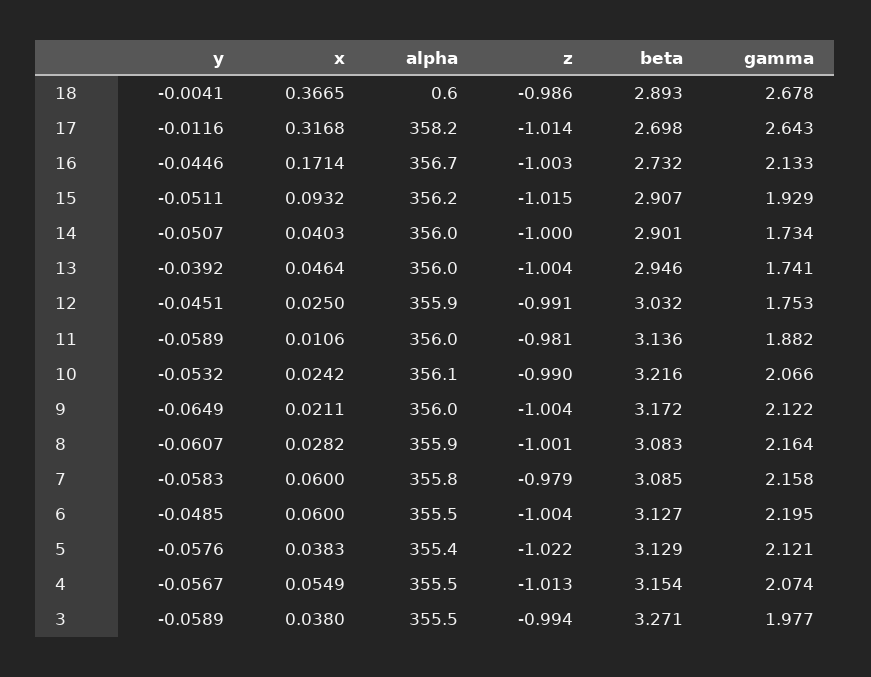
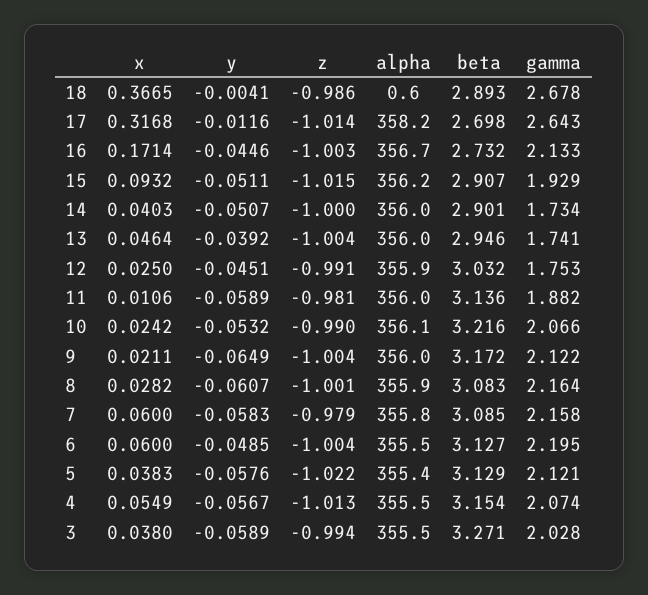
  {
    "y": {
      "18": -0.0041,
      "17": -0.0116,
      "16": -0.0446,
      "15": -0.0511,
      "14": -0.0507,
      "13": -0.0392,
      "12": -0.0451,
      "11": -0.0589,
      "10": -0.0532,
      "9": -0.0649,
      "8": -0.0607,
      "7": -0.0583,
      "6": -0.0485,
      "5": -0.0576,
      "4": -0.0567,
      "3": -0.0589
    },
    "x": {
      "18": 0.3665,
      "17": 0.3168,
      "16": 0.1714,
      "15": 0.0932,
      "14": 0.0403,
      "13": 0.0464,
      "12": 0.025,
      "11": 0.0106,
      "10": 0.0242,
      "9": 0.0211,
      "8": 0.0282,
      "7": 0.06,
      "6": 0.06,
      "5": 0.0383,
      "4": 0.0549,
      "3": 0.038
    },
    "alpha": {
      "18": 0.6,
      "17": 358.2,
      "16": 356.7,
      "15": 356.2,
      "14": 356,
      "13": 356,
      "12": 355.9,
      "11": 356,
      "10": 356.1,
      "9": 356,
      "8": 355.9,
      "7": 355.8,
      "6": 355.5,
      "5": 355.4,
      "4": 355.5,
      "3": 355.5
    },
    "z": {
      "18": -0.986,
      "17": -1.014,
      "16": -1.003,
      "15": -1.015,
      "14": -1,
      "13": -1.004,
      "12": -0.991,
      "11": -0.981,
      "10": -0.99,
      "9": -1.004,
      "8": -1.001,
      "7": -0.979,
      "6": -1.004,
      "5": -1.022,
      "4": -1.013,
      "3": -0.994
    },
    "beta": {
      "18": 2.893,
      "17": 2.698,
      "16": 2.732,
      "15": 2.907,
      "14": 2.901,
      "13": 2.946,
      "12": 3.032,
      "11": 3.136,
      "10": 3.216,
      "9": 3.172,
      "8": 3.083,
      "7": 3.085,
      "6": 3.127,
      "5": 3.129,
      "4": 3.154,
      "3": 3.271
    },
    "gamma": {
      "18": 2.678,
      "17": 2.643,
      "16": 2.133,
      "15": 1.929,
      "14": 1.734,
      "13": 1.741,
      "12": 1.753,
      "11": 1.882,
      "10": 2.066,
      "9": 2.122,
      "8": 2.164,
      "7": 2.158,
      "6": 2.195,
      "5": 2.121,
      "4": 2.074,
-     "3": 1.977
+     "3": 2.028
    }
  }

